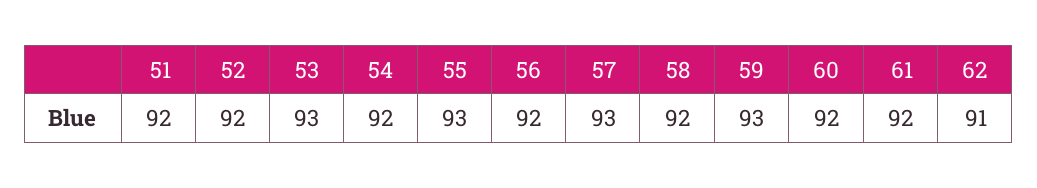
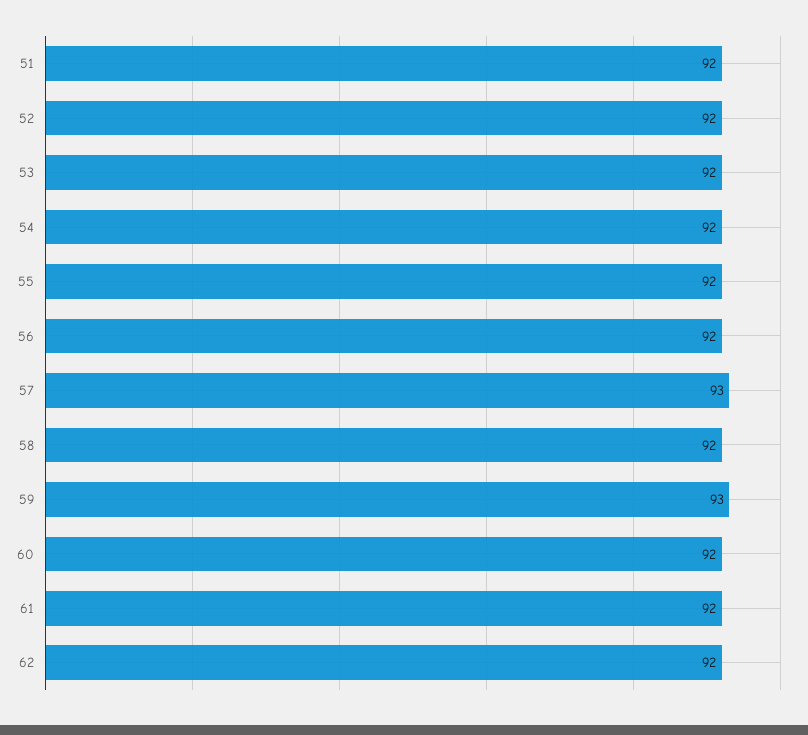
  {
    "51": 92,
    "52": 92,
-   "53": 93,
+   "53": 92,
    "54": 92,
-   "55": 93,
+   "55": 92,
    "56": 92,
    "57": 93,
    "58": 92,
    "59": 93,
    "60": 92,
    "61": 92,
-   "62": 91
+   "62": 92
  }

